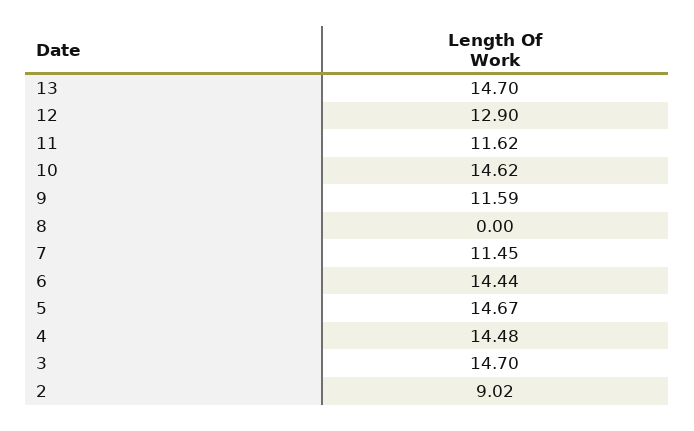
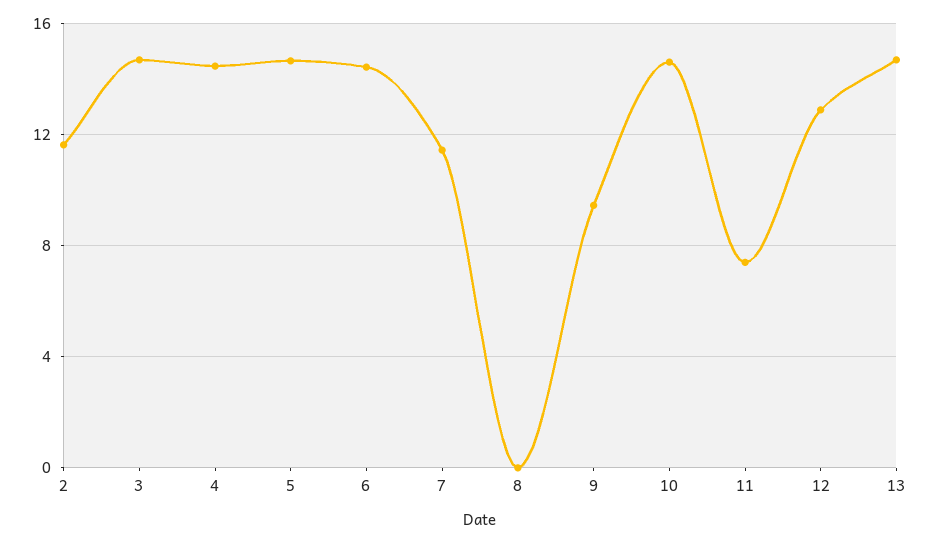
  {
    "13": 14.7,
    "12": 12.9,
-   "11": 11.62,
+   "11": 7.5,
    "10": 14.62,
-   "9": 11.59,
+   "9": 9.5,
    "8": 0,
    "7": 11.45,
    "6": 14.44,
    "5": 14.67,
    "4": 14.48,
    "3": 14.7,
-   "2": 9.02
+   "2": 11.5
  }

